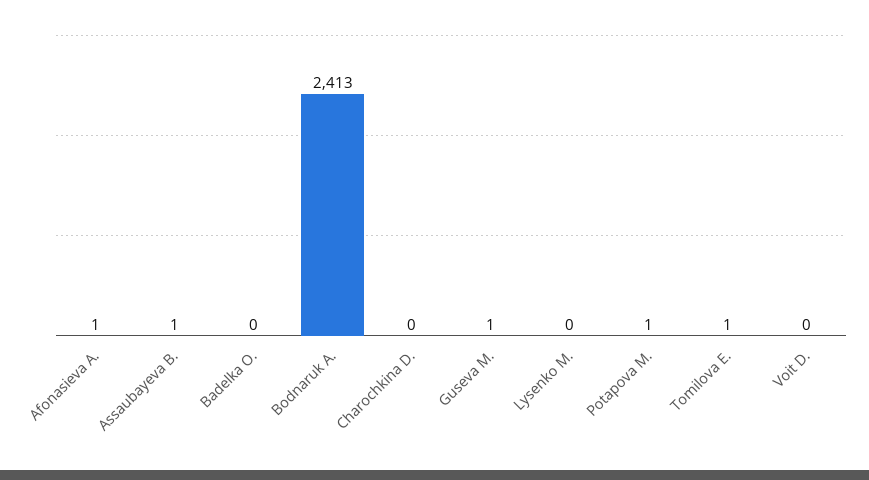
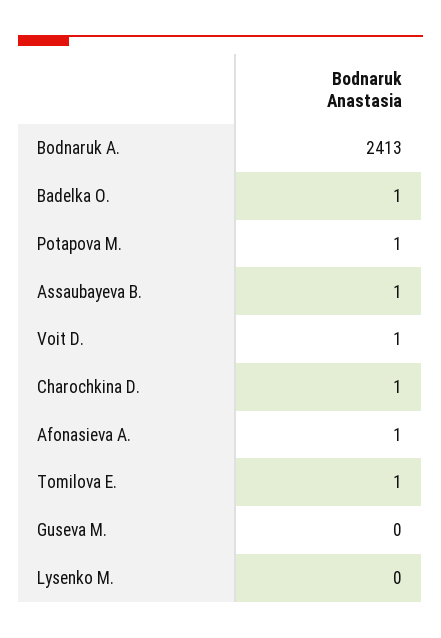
  {
    "Afonasieva A.": 1,
    "Assaubayeva B.": 1,
-   "Badelka O.": 0,
+   "Badelka O.": 1,
    "Bodnaruk A.": 2413,
-   "Charochkina D.": 0,
+   "Charochkina D.": 1,
-   "Guseva M.": 1,
+   "Guseva M.": 0,
    "Lysenko M.": 0,
    "Potapova M.": 1,
    "Tomilova E.": 1,
-   "Voit D.": 0
+   "Voit D.": 1
  }

